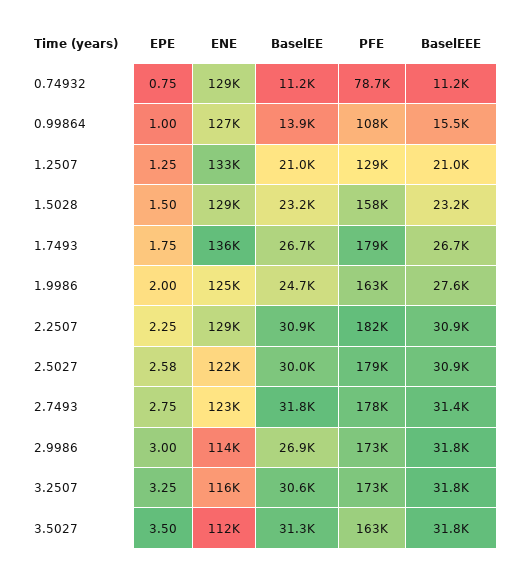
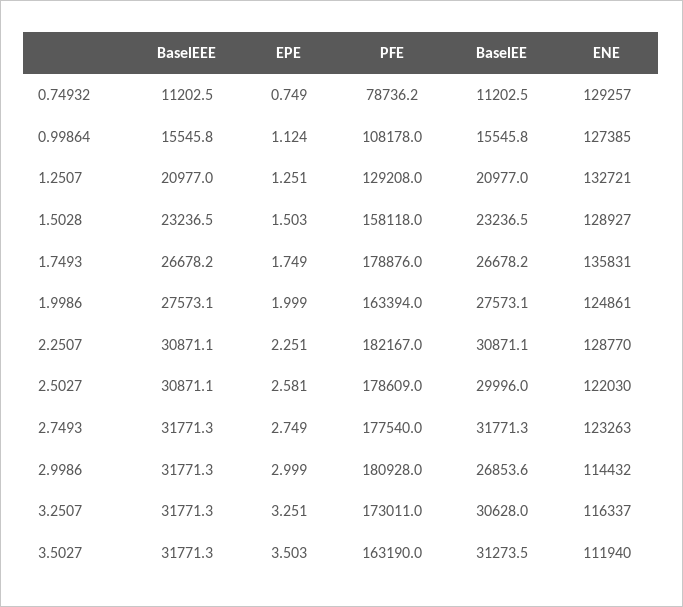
  {
    "EPE": {
      "0.74932": 0.749,
-     "0.99864": 1,
+     "0.99864": 1.124,
      "1.2507": 1.251,
      "1.5028": 1.503,
      "1.7493": 1.749,
      "1.9986": 1.999,
      "2.2507": 2.251,
      "2.5027": 2.581,
      "2.7493": 2.749,
      "2.9986": 2.999,
      "3.2507": 3.251,
      "3.5027": 3.503
    },
    "ENE": {
      "0.74932": 129257,
      "0.99864": 127385,
      "1.2507": 132721,
      "1.5028": 128927,
      "1.7493": 135831,
      "1.9986": 124861,
      "2.2507": 128770,
      "2.5027": 122030,
      "2.7493": 123263,
      "2.9986": 114432,
      "3.2507": 116337,
      "3.5027": 111940
    },
    "BaselEE": {
      "0.74932": 11202.5,
-     "0.99864": 13900,
+     "0.99864": 15545.8,
      "1.2507": 20977,
      "1.5028": 23236.5,
      "1.7493": 26678.2,
-     "1.9986": 24700,
+     "1.9986": 27573.1,
      "2.2507": 30871.1,
      "2.5027": 29996,
      "2.7493": 31771.3,
      "2.9986": 26853.6,
      "3.2507": 30628,
      "3.5027": 31273.5
    },
    "PFE": {
      "0.74932": 78736.2,
      "0.99864": 108178,
      "1.2507": 129208,
      "1.5028": 158118,
      "1.7493": 178876,
      "1.9986": 163394,
      "2.2507": 182167,
      "2.5027": 178609,
      "2.7493": 177540,
-     "2.9986": 173000,
+     "2.9986": 180928,
      "3.2507": 173011,
      "3.5027": 163190
    },
    "BaselEEE": {
      "0.74932": 11202.5,
      "0.99864": 15545.8,
      "1.2507": 20977,
      "1.5028": 23236.5,
      "1.7493": 26678.2,
      "1.9986": 27573.1,
      "2.2507": 30871.1,
      "2.5027": 30871.1,
-     "2.7493": 31400,
+     "2.7493": 31771.3,
      "2.9986": 31771.3,
      "3.2507": 31771.3,
      "3.5027": 31771.3
    }
  }

